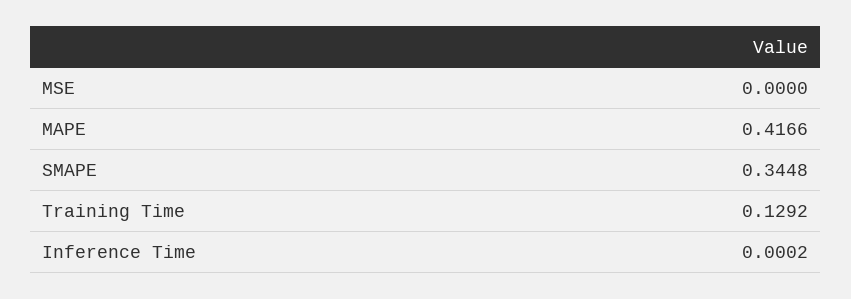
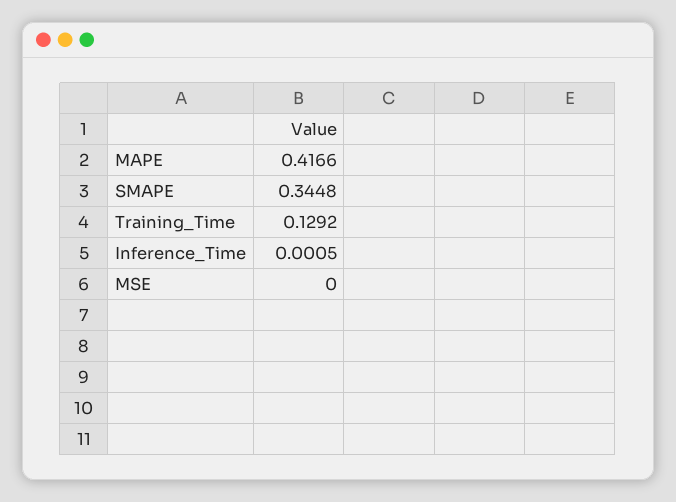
  {
    "MSE": 0,
    "MAPE": 0.4166,
    "SMAPE": 0.3448,
    "Training Time": 0.1292,
-   "Inference Time": 0.0002
+   "Inference Time": 0.0005
  }

